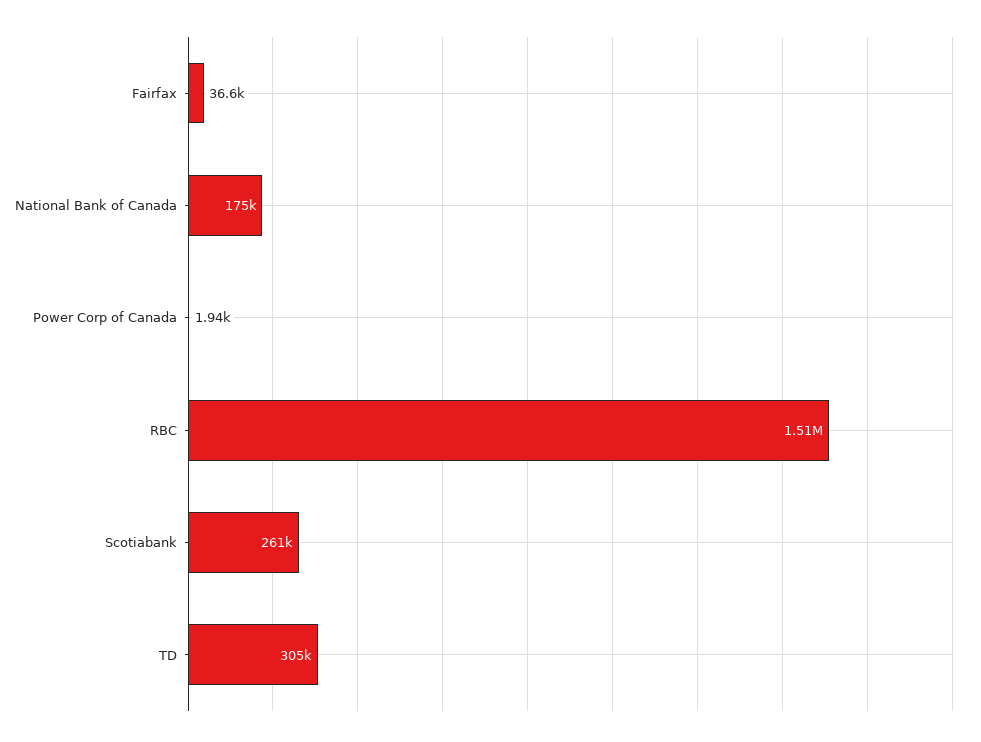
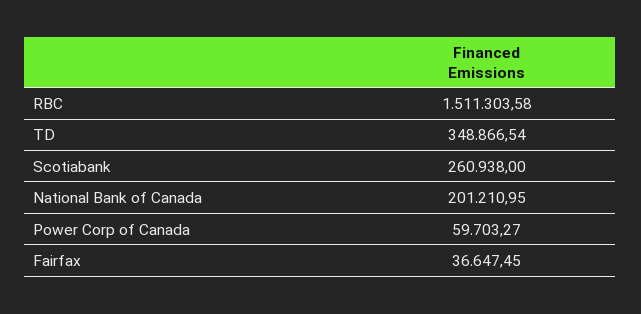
  {
    "Fairfax": 36647.45,
-   "National Bank of Canada": 175000,
+   "National Bank of Canada": 201210.95,
-   "Power Corp of Canada": 1940,
+   "Power Corp of Canada": 59703.27,
    "RBC": 1511303.58,
    "Scotiabank": 260938,
-   "TD": 305000
+   "TD": 348866.54
  }

